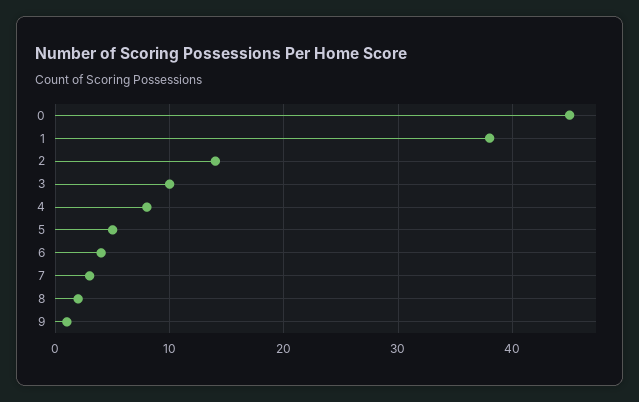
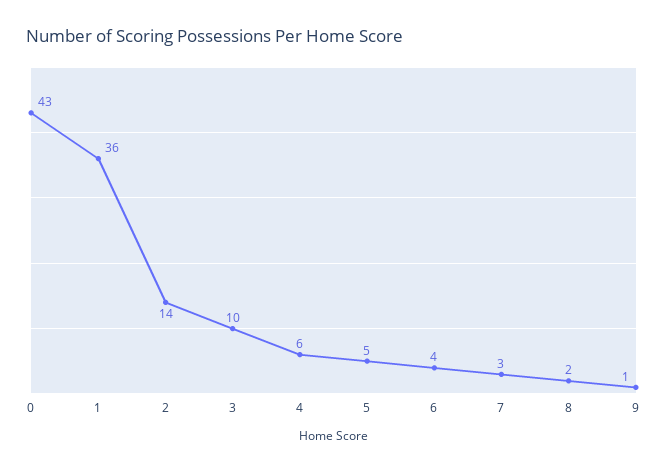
  {
-   "0": 45,
+   "0": 43,
-   "1": 38,
+   "1": 36,
    "2": 14,
    "3": 10,
-   "4": 8,
+   "4": 6,
    "5": 5,
    "6": 4,
    "7": 3,
    "8": 2,
    "9": 1
  }

